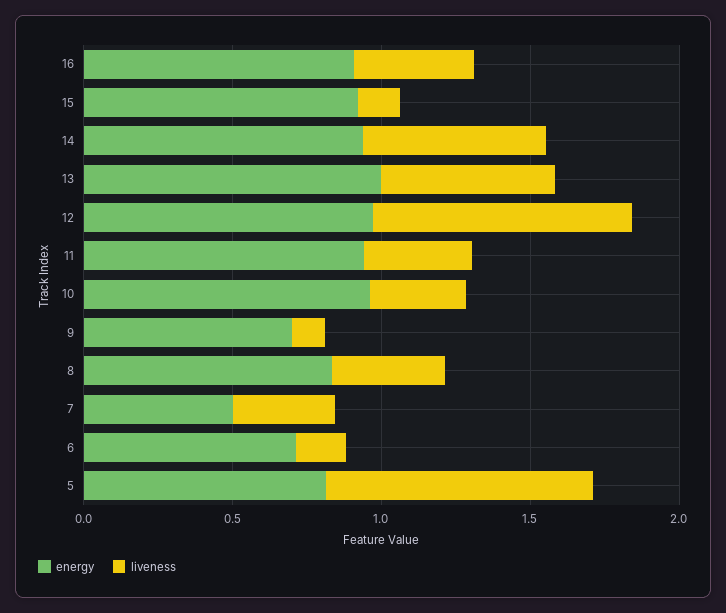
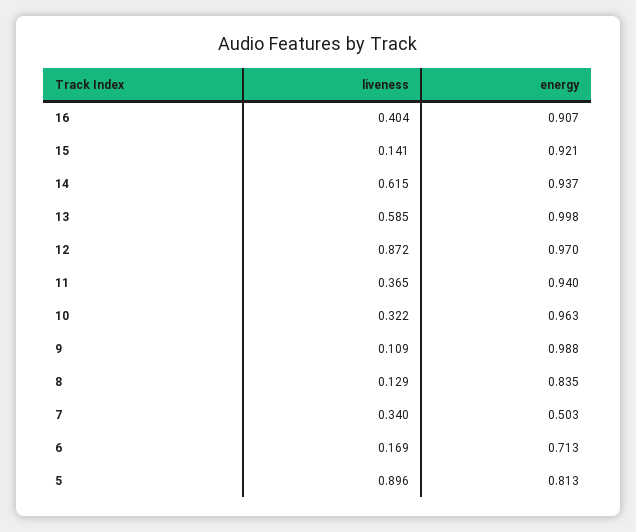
  {
    "energy": {
      "16": 0.907,
      "15": 0.921,
      "14": 0.937,
      "13": 0.998,
      "12": 0.97,
      "11": 0.94,
      "10": 0.963,
-     "9": 0.7,
+     "9": 0.988,
      "8": 0.835,
      "7": 0.503,
      "6": 0.713,
      "5": 0.813
    },
    "liveness": {
      "16": 0.404,
      "15": 0.141,
      "14": 0.615,
      "13": 0.585,
      "12": 0.872,
      "11": 0.365,
      "10": 0.322,
      "9": 0.109,
-     "8": 0.4,
+     "8": 0.129,
      "7": 0.34,
      "6": 0.169,
      "5": 0.896
    }
  }

